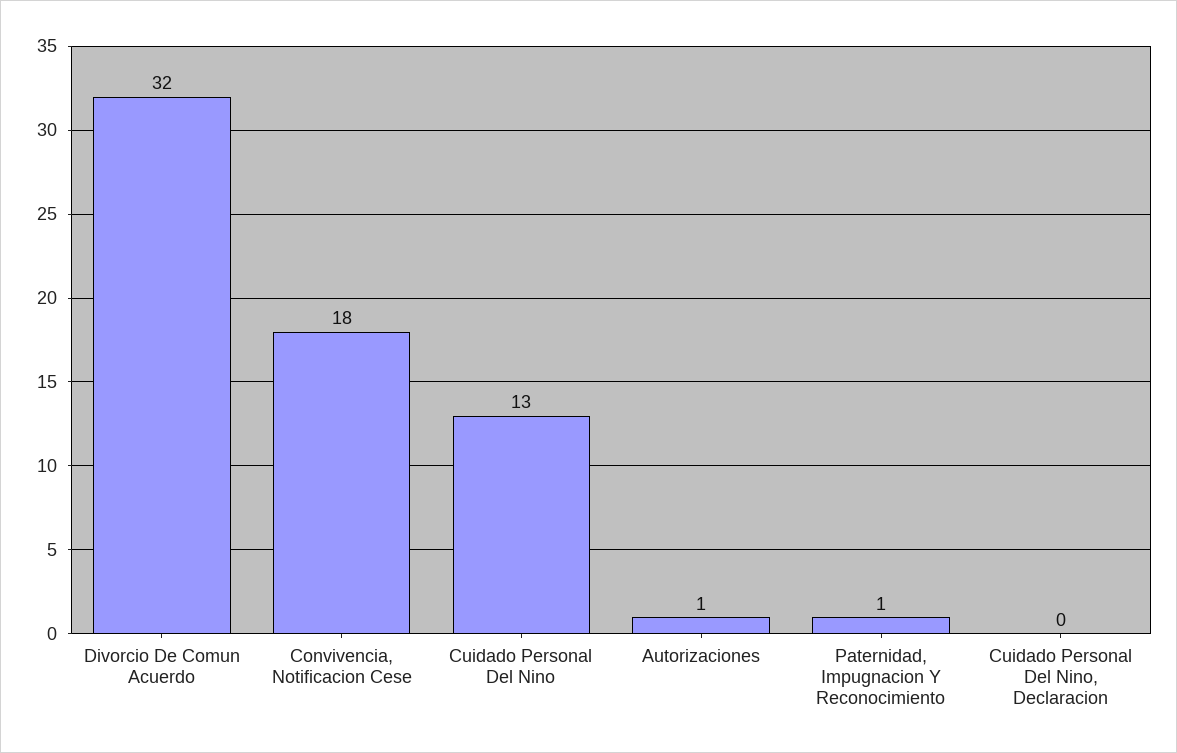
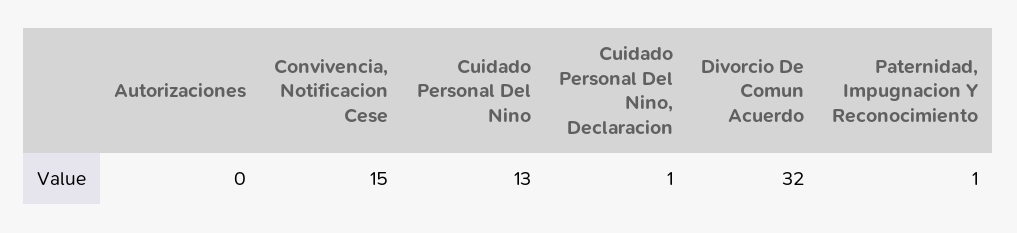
  {
    "Divorcio De Comun Acuerdo": 32,
-   "Convivencia, Notificacion Cese": 18,
+   "Convivencia, Notificacion Cese": 15,
    "Cuidado Personal Del Nino": 13,
-   "Autorizaciones": 1,
+   "Autorizaciones": 0,
    "Paternidad, Impugnacion Y Reconocimiento": 1,
-   "Cuidado Personal Del Nino, Declaracion": 0
+   "Cuidado Personal Del Nino, Declaracion": 1
  }

